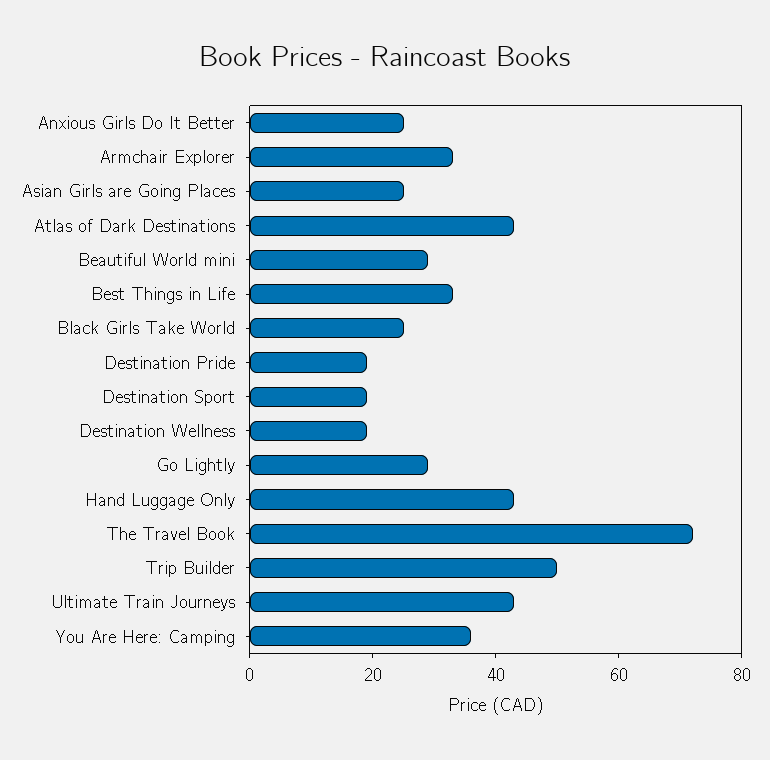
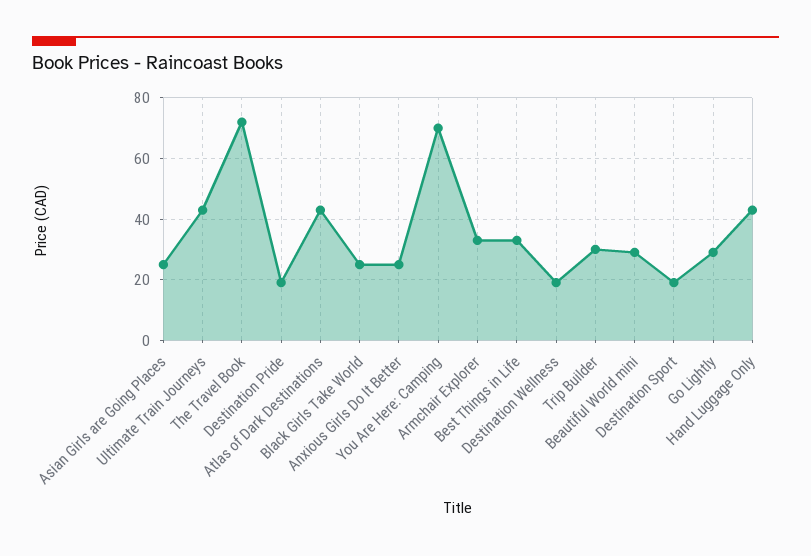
  {
    "Anxious Girls Do It Better": 24,
    "Armchair Explorer": 32,
    "Asian Girls are Going Places": 24,
    "Atlas of Dark Destinations": 42,
    "Beautiful World mini": 28,
    "Best Things in Life": 32,
    "Black Girls Take World": 24,
    "Destination Pride": 18,
    "Destination Sport": 18,
    "Destination Wellness": 18,
    "Go Lightly": 28,
    "Hand Luggage Only": 42,
    "The Travel Book": 72,
-   "Trip Builder": 50,
+   "Trip Builder": 30,
    "Ultimate Train Journeys": 42,
-   "You Are Here: Camping": 35
+   "You Are Here: Camping": 70
  }

